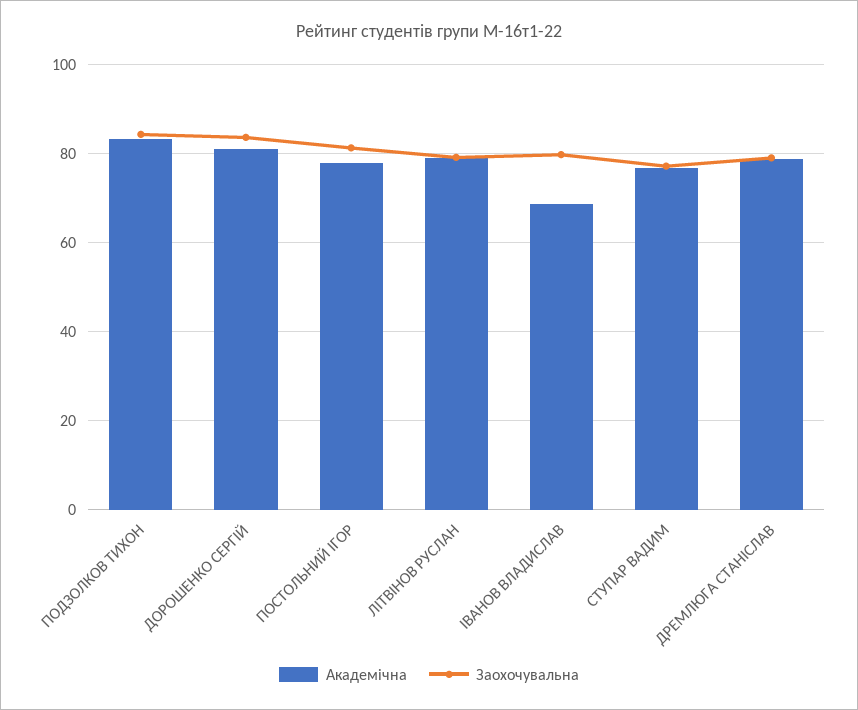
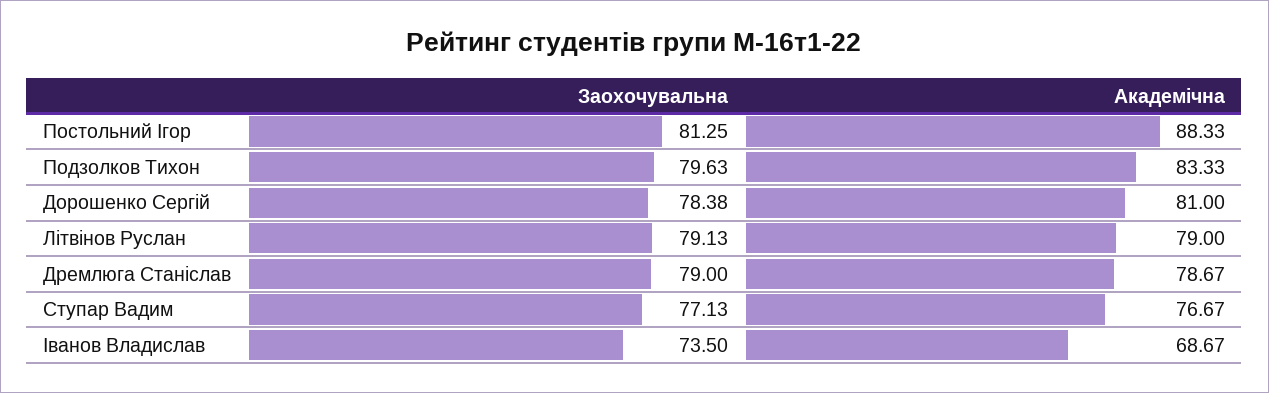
  {
    "Академічна": {
      "ПОДЗОЛКОВ ТИХОН": 83.33,
      "ДОРОШЕНКО СЕРГІЙ": 81,
-     "ПОСТОЛЬНИЙ ІГОР": 78,
+     "ПОСТОЛЬНИЙ ІГОР": 88.33,
      "ЛІТВІНОВ РУСЛАН": 79,
      "ІВАНОВ ВЛАДИСЛАВ": 68.67,
      "СТУПАР ВАДИМ": 76.67,
      "ДРЕМЛЮГА СТАНІСЛАВ": 78.67
    },
    "Заохочувальна": {
-     "ПОДЗОЛКОВ ТИХОН": 84,
+     "ПОДЗОЛКОВ ТИХОН": 79.63,
-     "ДОРОШЕНКО СЕРГІЙ": 84,
+     "ДОРОШЕНКО СЕРГІЙ": 78.38,
      "ПОСТОЛЬНИЙ ІГОР": 81.25,
      "ЛІТВІНОВ РУСЛАН": 79.13,
-     "ІВАНОВ ВЛАДИСЛАВ": 80,
+     "ІВАНОВ ВЛАДИСЛАВ": 73.5,
      "СТУПАР ВАДИМ": 77.13,
      "ДРЕМЛЮГА СТАНІСЛАВ": 79
    }
  }

